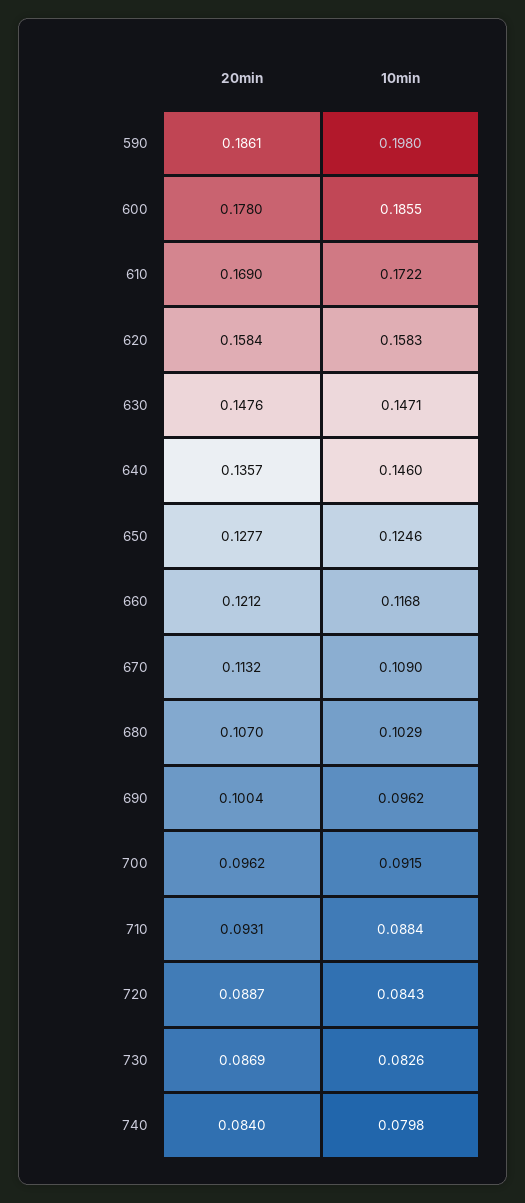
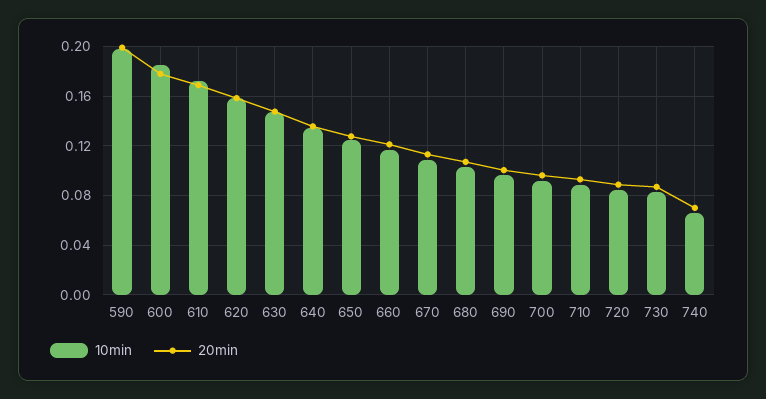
  {
    "20min": {
-     "590": 0.1861,
+     "590": 0.2,
      "600": 0.178,
      "610": 0.169,
      "620": 0.1584,
      "630": 0.1476,
      "640": 0.1357,
      "650": 0.1277,
      "660": 0.1212,
      "670": 0.1132,
      "680": 0.107,
      "690": 0.1004,
      "700": 0.0962,
      "710": 0.0931,
      "720": 0.0887,
      "730": 0.0869,
-     "740": 0.084
+     "740": 0.07
    },
    "10min": {
      "590": 0.198,
      "600": 0.1855,
      "610": 0.1722,
      "620": 0.1583,
      "630": 0.1471,
-     "640": 0.146,
+     "640": 0.135,
      "650": 0.1246,
      "660": 0.1168,
      "670": 0.109,
      "680": 0.1029,
      "690": 0.0962,
      "700": 0.0915,
      "710": 0.0884,
      "720": 0.0843,
      "730": 0.0826,
-     "740": 0.0798
+     "740": 0.065
    }
  }

